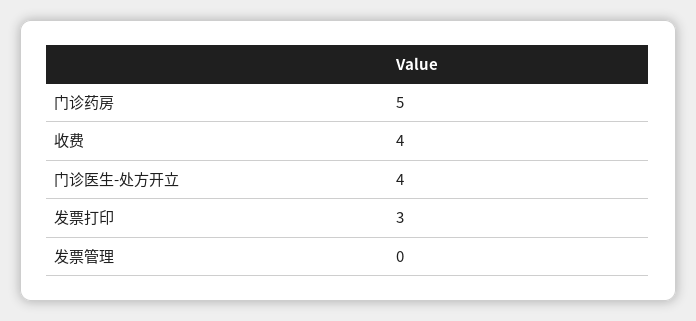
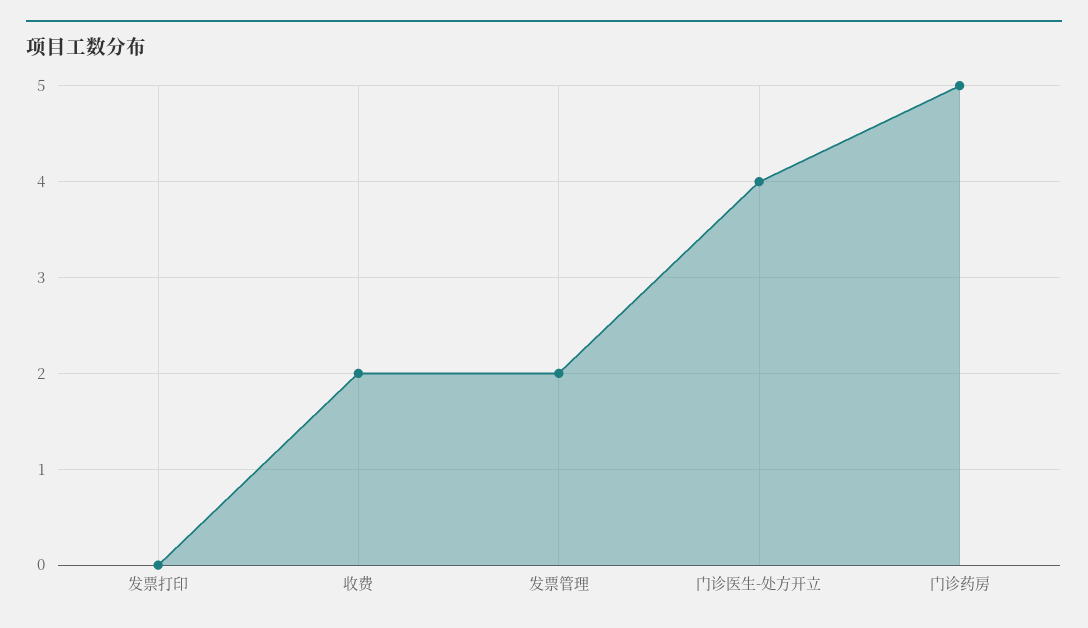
  {
    "门诊药房": 5,
-   "收费": 4,
+   "收费": 2,
    "门诊医生-处方开立": 4,
-   "发票打印": 3,
+   "发票打印": 0,
-   "发票管理": 0
+   "发票管理": 2
  }

